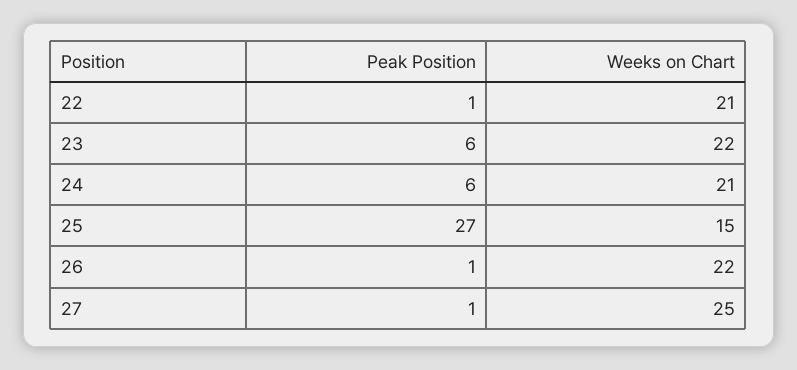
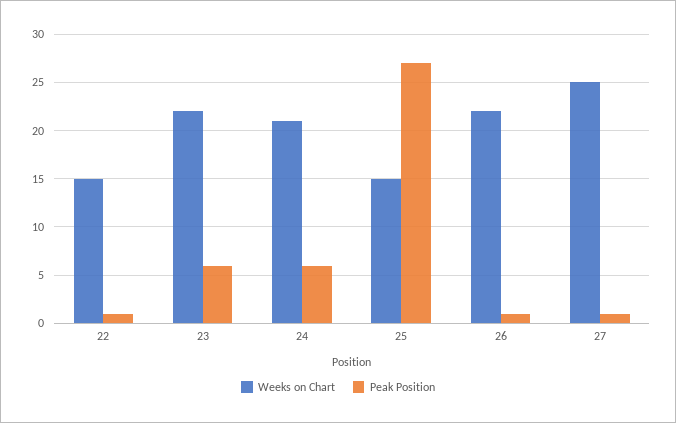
  {
    "Peak Position": {
      "22": 1,
      "23": 6,
      "24": 6,
      "25": 27,
      "26": 1,
      "27": 1
    },
    "Weeks on Chart": {
-     "22": 21,
+     "22": 15,
      "23": 22,
      "24": 21,
      "25": 15,
      "26": 22,
      "27": 25
    }
  }

